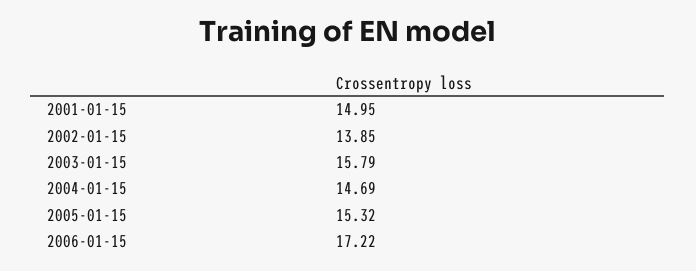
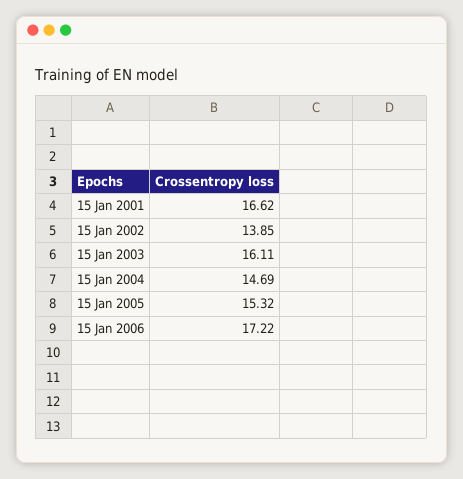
  {
-   "2001-01-15": 14.95,
+   "2001-01-15": 16.62,
    "2002-01-15": 13.85,
-   "2003-01-15": 15.79,
+   "2003-01-15": 16.11,
    "2004-01-15": 14.69,
    "2005-01-15": 15.32,
    "2006-01-15": 17.22
  }

